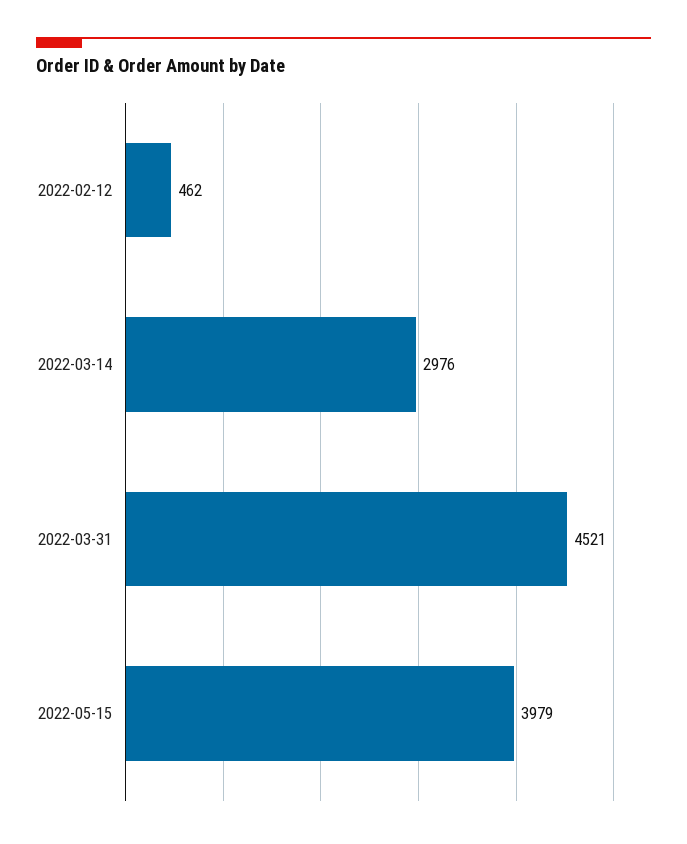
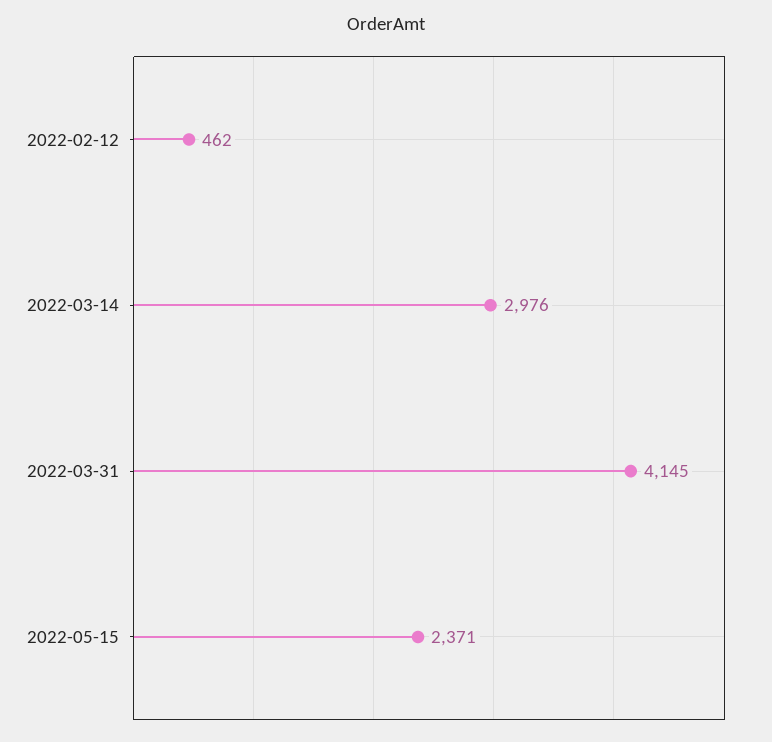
  {
    "2022-02-12": 462,
    "2022-03-14": 2976,
-   "2022-03-31": 4521,
+   "2022-03-31": 4145,
-   "2022-05-15": 3979
+   "2022-05-15": 2371
  }

